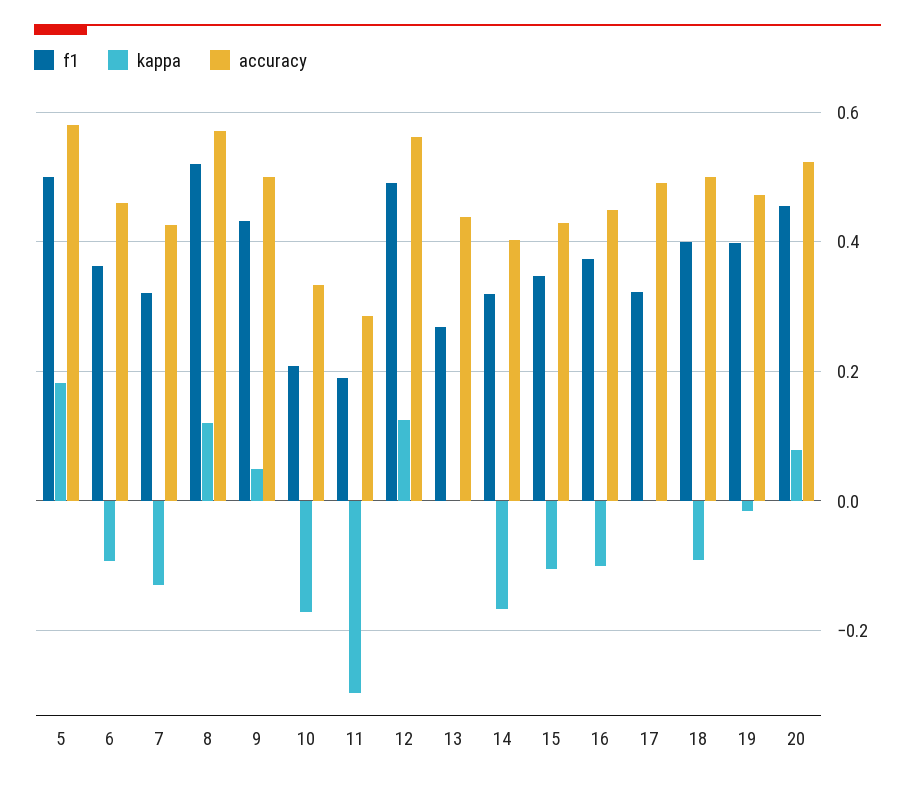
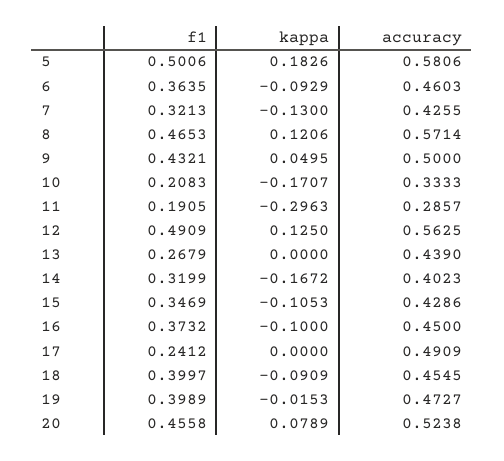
  {
    "f1": {
      "5": 0.5006,
      "6": 0.3635,
      "7": 0.3213,
-     "8": 0.52,
+     "8": 0.4653,
      "9": 0.4321,
      "10": 0.2083,
      "11": 0.1905,
      "12": 0.4909,
      "13": 0.2679,
      "14": 0.3199,
      "15": 0.3469,
      "16": 0.3732,
-     "17": 0.32,
+     "17": 0.2412,
      "18": 0.3997,
      "19": 0.3989,
      "20": 0.4558
    },
    "kappa": {
      "5": 0.1826,
      "6": -0.0929,
      "7": -0.13,
      "8": 0.1206,
      "9": 0.0495,
      "10": -0.1707,
      "11": -0.2963,
      "12": 0.125,
      "13": 0,
      "14": -0.1672,
      "15": -0.1053,
      "16": -0.1,
      "17": 0,
      "18": -0.0909,
      "19": -0.0153,
      "20": 0.0789
    },
    "accuracy": {
      "5": 0.5806,
      "6": 0.4603,
      "7": 0.4255,
      "8": 0.5714,
      "9": 0.5,
      "10": 0.3333,
      "11": 0.2857,
      "12": 0.5625,
      "13": 0.439,
      "14": 0.4023,
      "15": 0.4286,
      "16": 0.45,
      "17": 0.4909,
-     "18": 0.5,
+     "18": 0.4545,
      "19": 0.4727,
      "20": 0.5238
    }
  }

